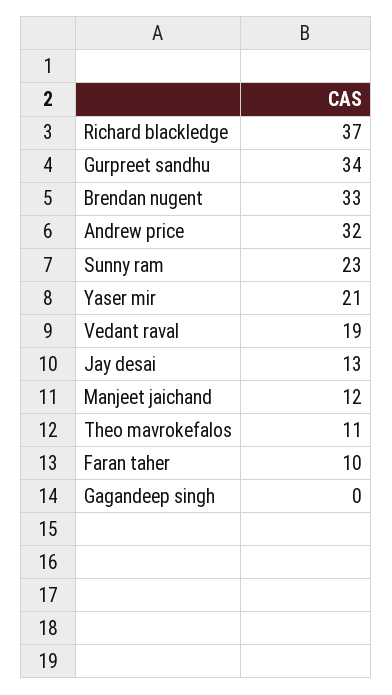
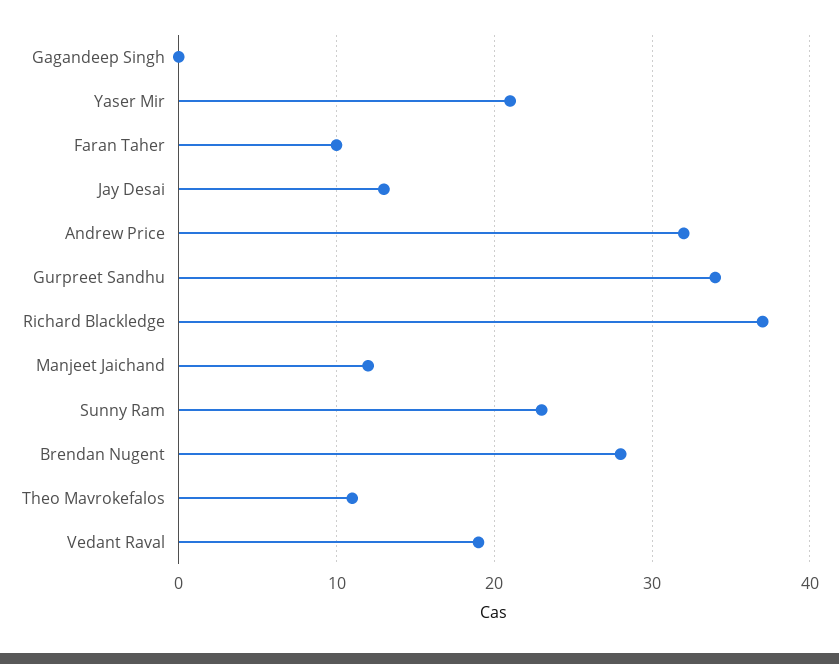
  {
    "Richard blackledge": 37,
    "Gurpreet sandhu": 34,
-   "Brendan nugent": 33,
+   "Brendan nugent": 28,
    "Andrew price": 32,
    "Sunny ram": 23,
    "Yaser mir": 21,
    "Vedant raval": 19,
    "Jay desai": 13,
    "Manjeet jaichand": 12,
    "Theo mavrokefalos": 11,
    "Faran taher": 10,
    "Gagandeep singh": 0
  }

